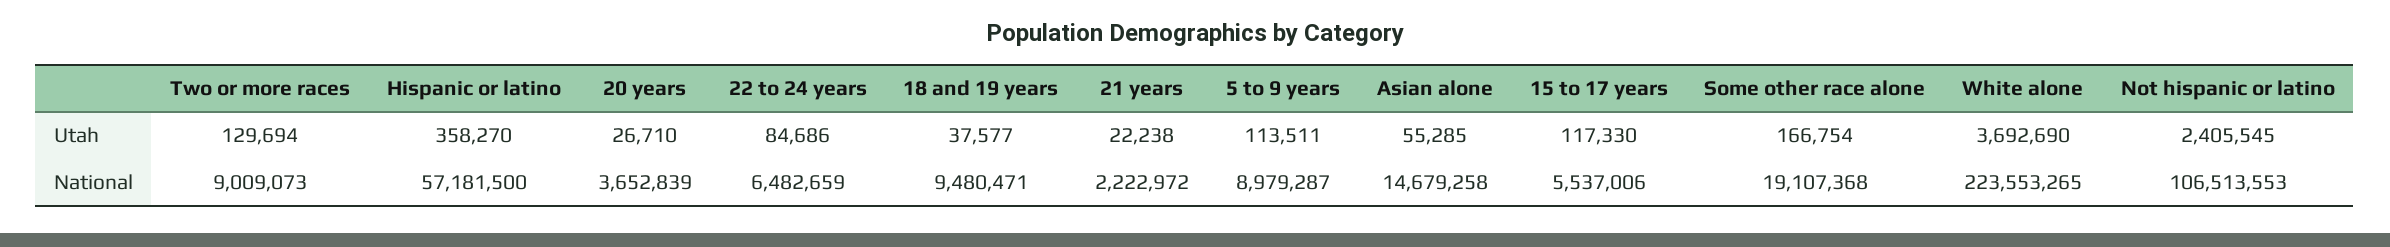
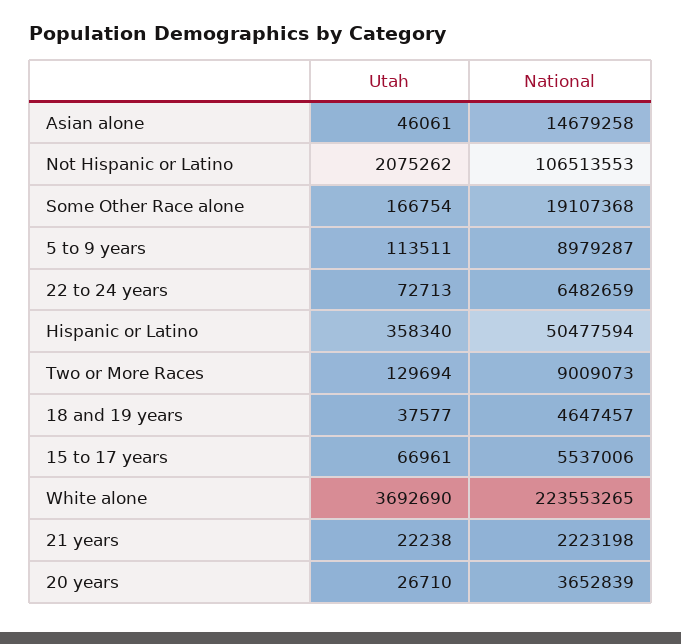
  {
    "Two or more races": {
      "Utah": 129694,
      "National": 9009073
    },
    "Hispanic or latino": {
-     "Utah": 358270,
+     "Utah": 358340,
-     "National": 57181500
+     "National": 50477594
    },
    "20 years": {
      "Utah": 26710,
      "National": 3652839
    },
    "22 to 24 years": {
-     "Utah": 84686,
+     "Utah": 72713,
      "National": 6482659
    },
    "18 and 19 years": {
      "Utah": 37577,
-     "National": 9480471
+     "National": 4647457
    },
    "21 years": {
      "Utah": 22238,
-     "National": 2222972
+     "National": 2223198
    },
    "5 to 9 years": {
      "Utah": 113511,
      "National": 8979287
    },
    "Asian alone": {
-     "Utah": 55285,
+     "Utah": 46061,
      "National": 14679258
    },
    "15 to 17 years": {
-     "Utah": 117330,
+     "Utah": 66961,
      "National": 5537006
    },
    "Some other race alone": {
      "Utah": 166754,
      "National": 19107368
    },
    "White alone": {
      "Utah": 3692690,
      "National": 223553265
    },
    "Not hispanic or latino": {
-     "Utah": 2405545,
+     "Utah": 2075262,
      "National": 106513553
    }
  }

